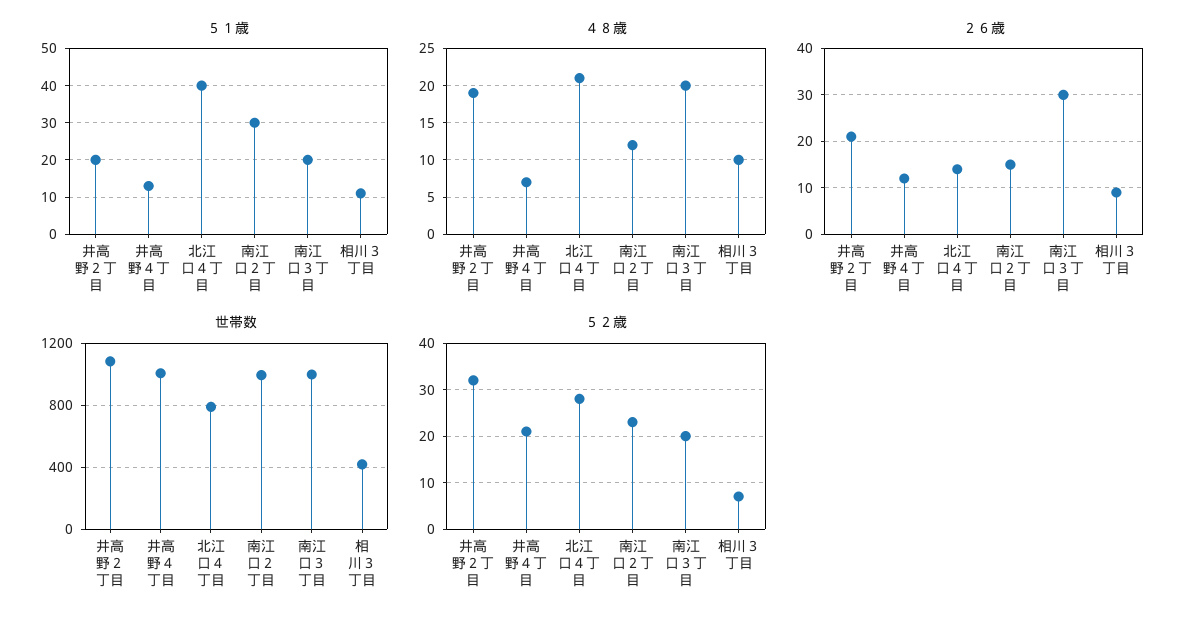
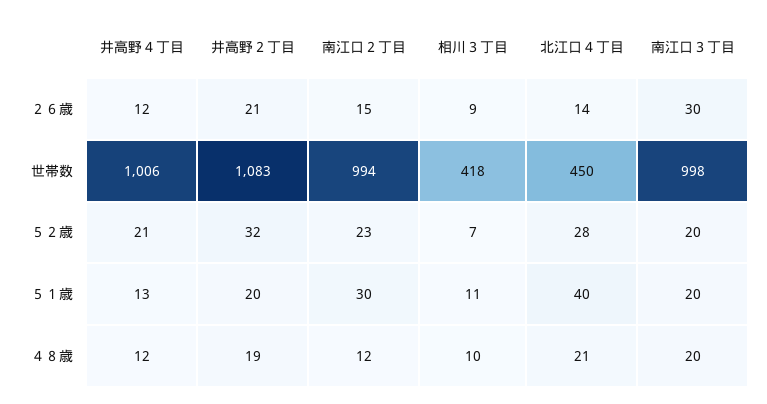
  {
    "５１歳": {
      "井高野２丁目": 20,
      "井高野４丁目": 13,
      "北江口４丁目": 40,
      "南江口２丁目": 30,
      "南江口３丁目": 20,
      "相川３丁目": 11
    },
    "４８歳": {
      "井高野２丁目": 19,
-     "井高野４丁目": 7,
+     "井高野４丁目": 12,
      "北江口４丁目": 21,
      "南江口２丁目": 12,
      "南江口３丁目": 20,
      "相川３丁目": 10
    },
    "２６歳": {
      "井高野２丁目": 21,
      "井高野４丁目": 12,
      "北江口４丁目": 14,
      "南江口２丁目": 15,
      "南江口３丁目": 30,
      "相川３丁目": 9
    },
    "世帯数": {
      "井高野２丁目": 1083,
      "井高野４丁目": 1006,
-     "北江口４丁目": 800,
+     "北江口４丁目": 450,
      "南江口２丁目": 994,
      "南江口３丁目": 998,
      "相川３丁目": 418
    },
    "５２歳": {
      "井高野２丁目": 32,
      "井高野４丁目": 21,
      "北江口４丁目": 28,
      "南江口２丁目": 23,
      "南江口３丁目": 20,
      "相川３丁目": 7
    }
  }

